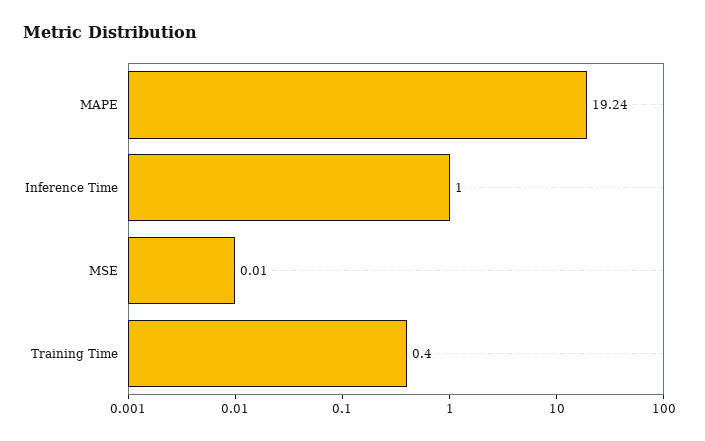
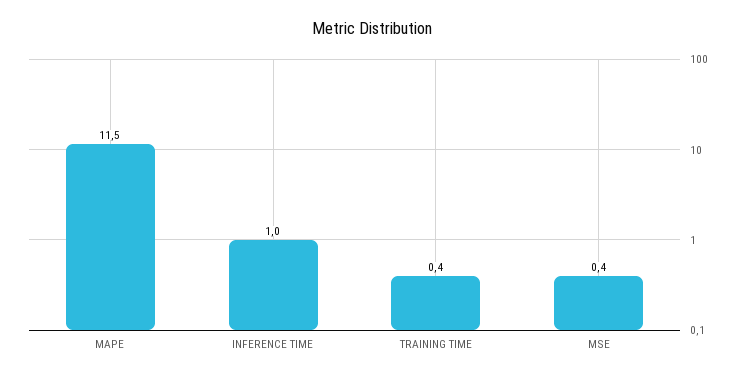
  {
-   "MAPE": 19.24,
+   "MAPE": 11.5,
    "Inference Time": 1,
-   "MSE": 0.01,
+   "MSE": 0.4,
    "Training Time": 0.4
  }

